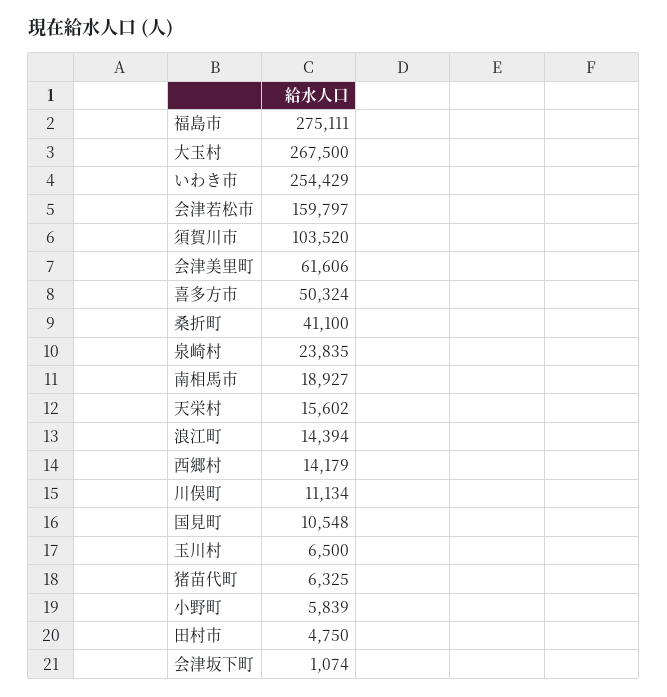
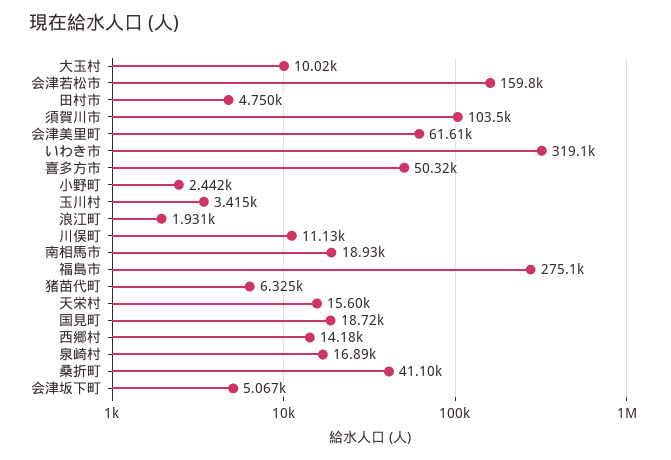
  {
    "福島市": 275111,
-   "大玉村": 267500,
+   "大玉村": 10020,
-   "いわき市": 254429,
+   "いわき市": 319100,
    "会津若松市": 159797,
    "須賀川市": 103520,
    "会津美里町": 61606,
    "喜多方市": 50324,
    "桑折町": 41100,
-   "泉崎村": 23835,
+   "泉崎村": 16890,
    "南相馬市": 18927,
    "天栄村": 15602,
-   "浪江町": 14394,
+   "浪江町": 1931,
    "西郷村": 14179,
    "川俣町": 11134,
-   "国見町": 10548,
+   "国見町": 18720,
-   "玉川村": 6500,
+   "玉川村": 3415,
    "猪苗代町": 6325,
-   "小野町": 5839,
+   "小野町": 2442,
    "田村市": 4750,
-   "会津坂下町": 1074
+   "会津坂下町": 5067
  }

